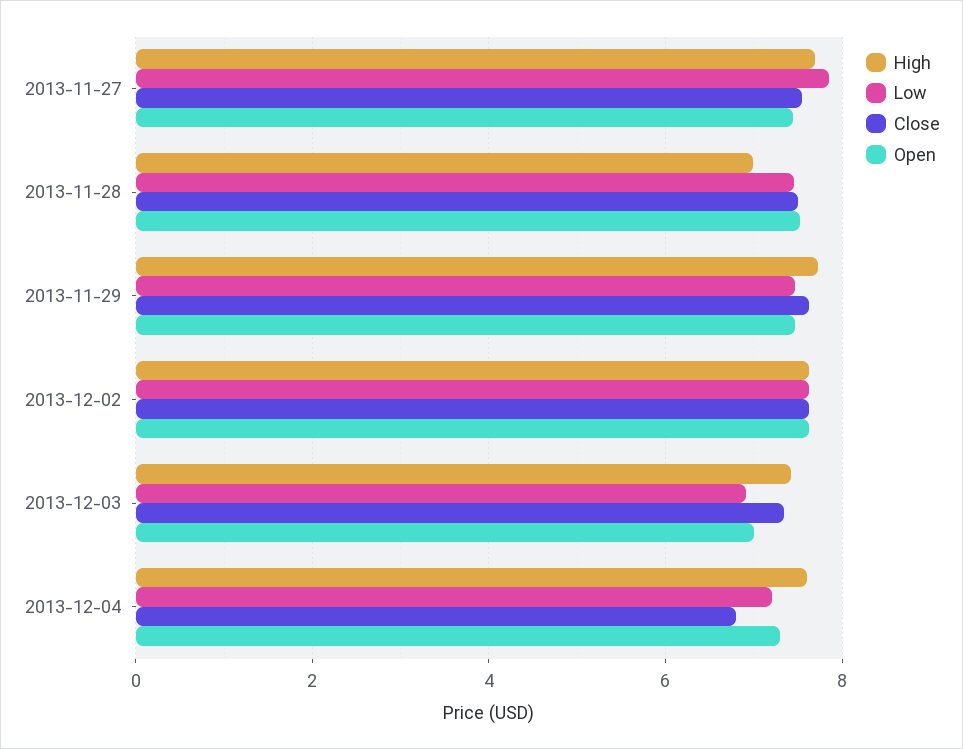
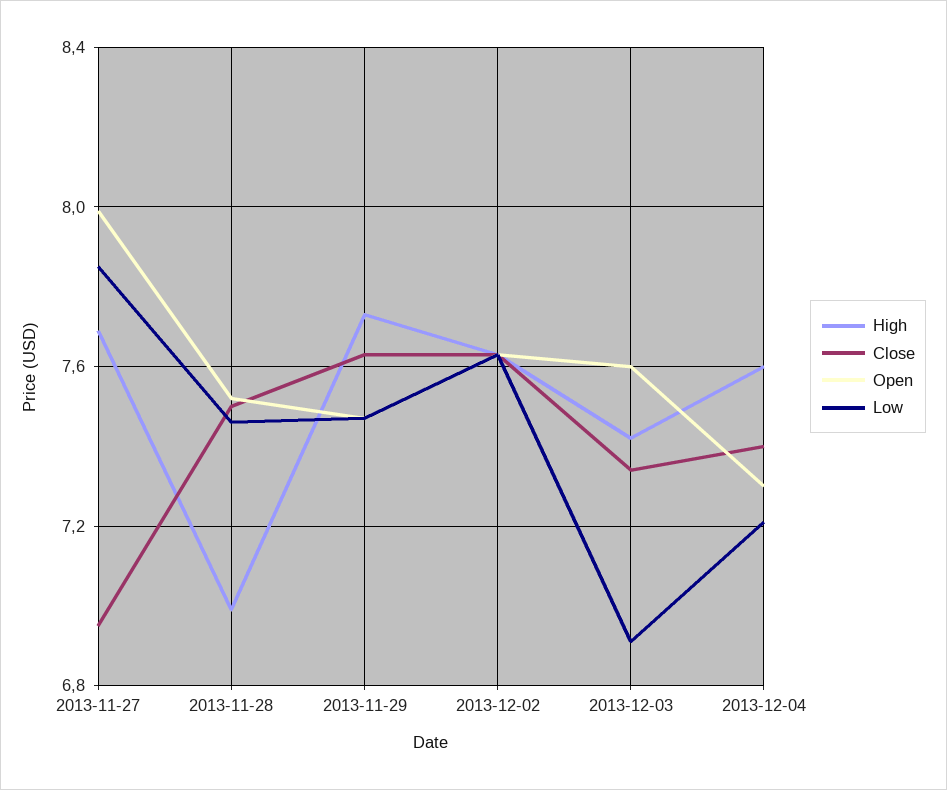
  {
    "High": {
      "2013-11-27": 7.7,
      "2013-11-28": 7,
      "2013-11-29": 7.75,
      "2013-12-02": 7.65,
      "2013-12-03": 7.4,
      "2013-12-04": 7.6
    },
    "Low": {
      "2013-11-27": 7.85,
      "2013-11-28": 7.45,
      "2013-11-29": 7.45,
      "2013-12-02": 7.65,
      "2013-12-03": 6.9,
      "2013-12-04": 7.2
    },
    "Close": {
-     "2013-11-27": 7.6,
+     "2013-11-27": 6.95,
      "2013-11-28": 7.5,
      "2013-11-29": 7.65,
      "2013-12-02": 7.65,
      "2013-12-03": 7.35,
-     "2013-12-04": 6.8
+     "2013-12-04": 7.4
    },
    "Open": {
-     "2013-11-27": 7.4,
+     "2013-11-27": 8,
      "2013-11-28": 7.5,
      "2013-11-29": 7.45,
      "2013-12-02": 7.65,
-     "2013-12-03": 7,
+     "2013-12-03": 7.6,
      "2013-12-04": 7.3
    }
  }

